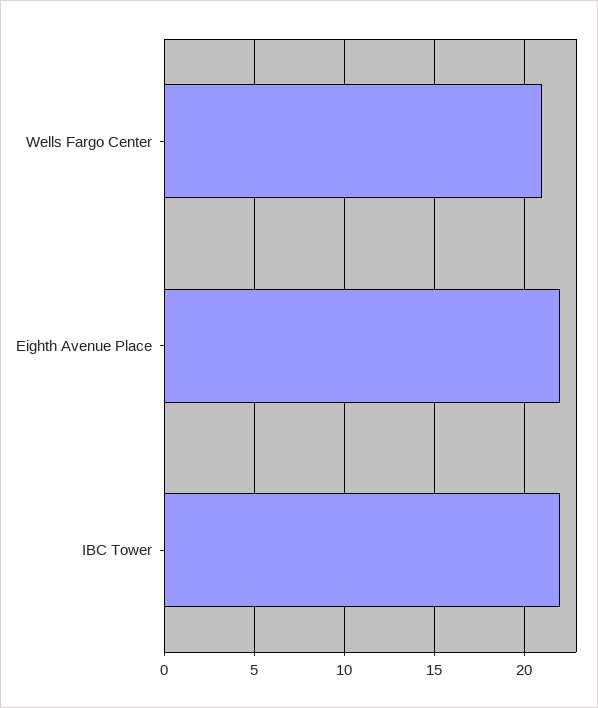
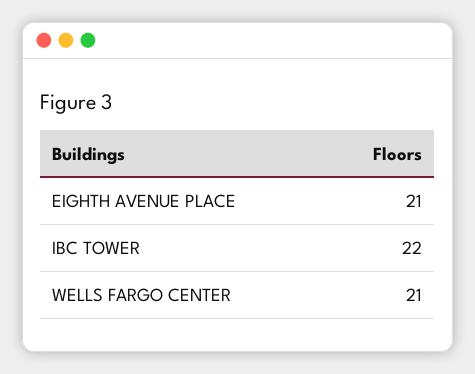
  {
    "Wells Fargo Center": 21,
-   "Eighth Avenue Place": 22,
+   "Eighth Avenue Place": 21,
    "IBC Tower": 22
  }

